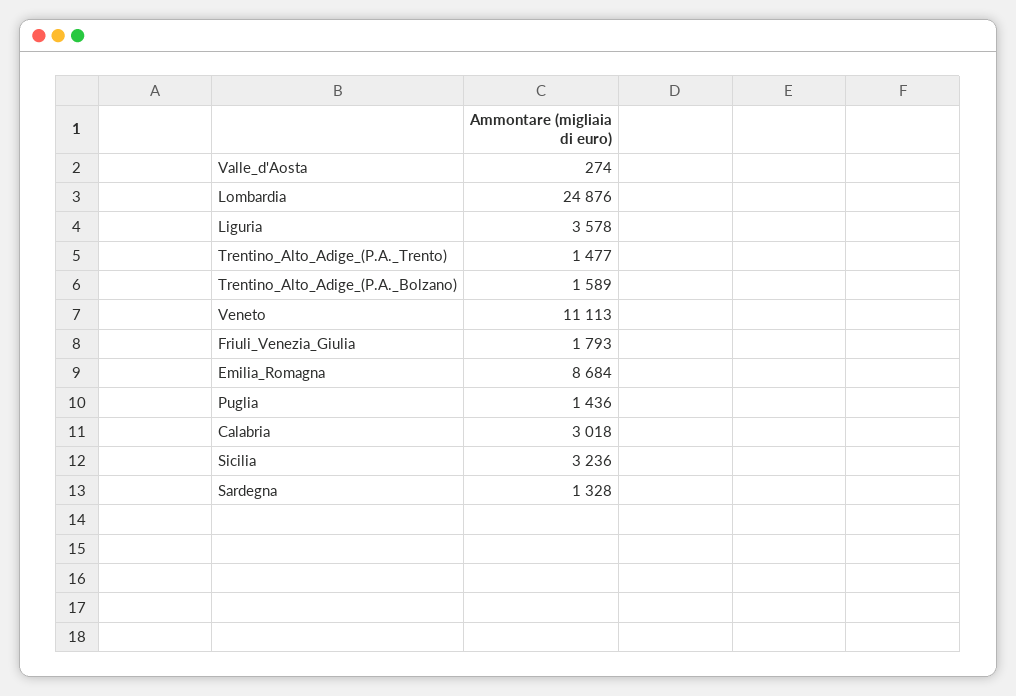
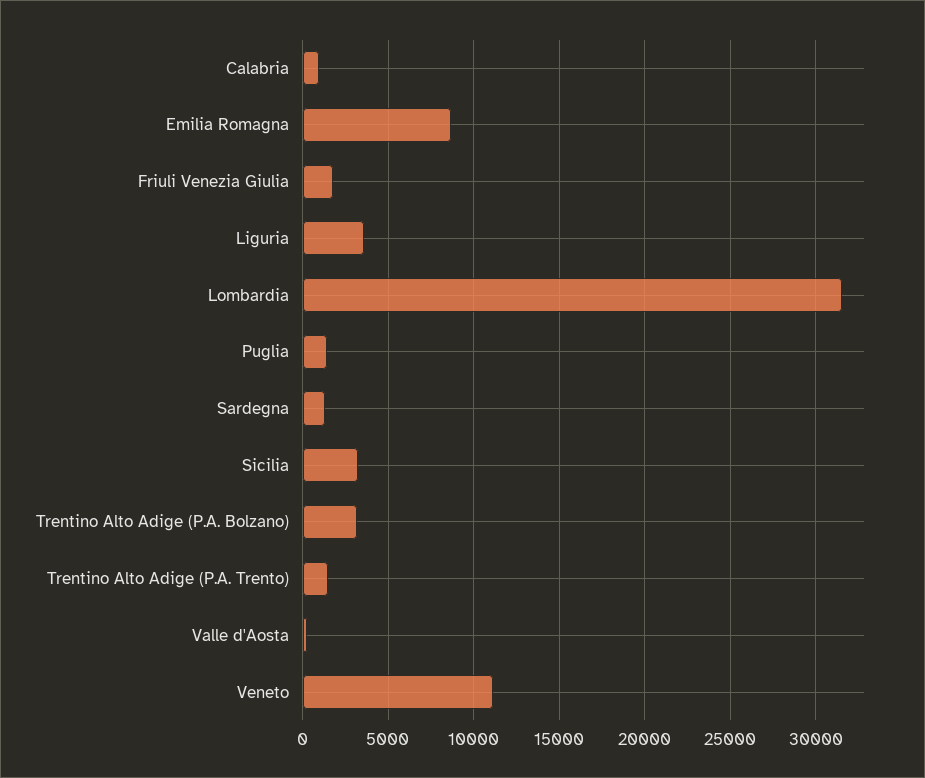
  {
    "Valle_d'Aosta": 274,
-   "Lombardia": 24876,
+   "Lombardia": 31500,
    "Liguria": 3578,
    "Trentino_Alto_Adige_(P.A._Trento)": 1477,
-   "Trentino_Alto_Adige_(P.A._Bolzano)": 1589,
+   "Trentino_Alto_Adige_(P.A._Bolzano)": 3000,
    "Veneto": 11113,
    "Friuli_Venezia_Giulia": 1793,
    "Emilia_Romagna": 8684,
    "Puglia": 1436,
-   "Calabria": 3018,
+   "Calabria": 1000,
    "Sicilia": 3236,
    "Sardegna": 1328
  }

